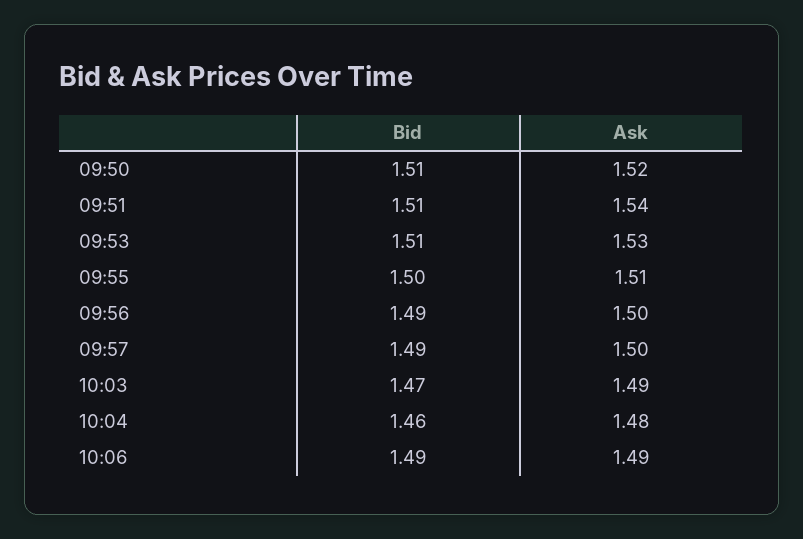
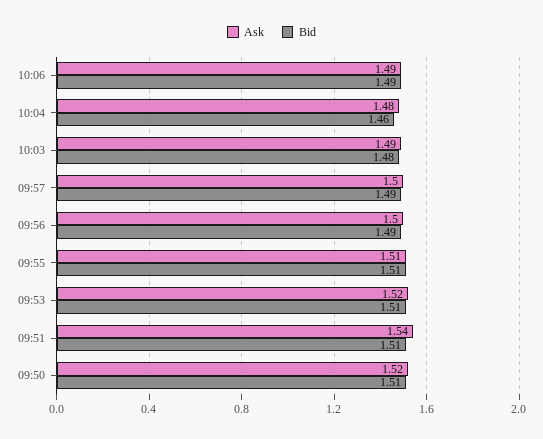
  {
    "Bid": {
      "09:50": 1.51,
      "09:51": 1.51,
      "09:53": 1.51,
-     "09:55": 1.5,
+     "09:55": 1.51,
      "09:56": 1.49,
      "09:57": 1.49,
-     "10:03": 1.47,
+     "10:03": 1.48,
      "10:04": 1.46,
      "10:06": 1.49
    },
    "Ask": {
      "09:50": 1.52,
      "09:51": 1.54,
-     "09:53": 1.53,
+     "09:53": 1.52,
      "09:55": 1.51,
      "09:56": 1.5,
      "09:57": 1.5,
      "10:03": 1.49,
      "10:04": 1.48,
      "10:06": 1.49
    }
  }

